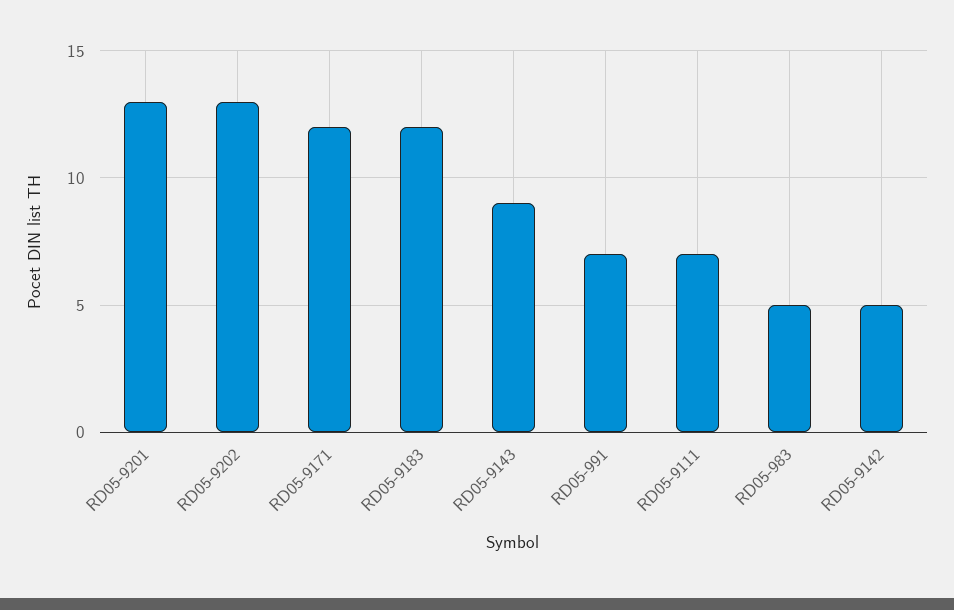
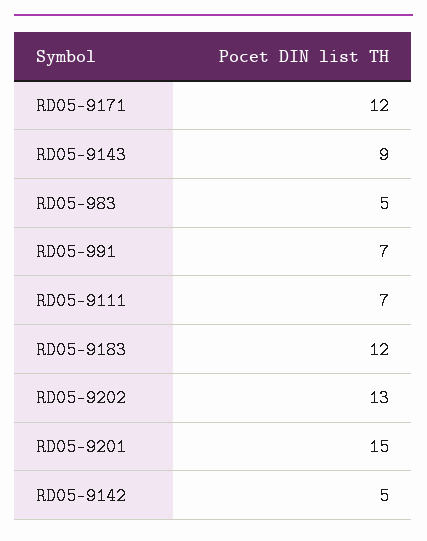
  {
-   "RD05-9201": 13,
+   "RD05-9201": 15,
    "RD05-9202": 13,
    "RD05-9171": 12,
    "RD05-9183": 12,
    "RD05-9143": 9,
    "RD05-991": 7,
    "RD05-9111": 7,
    "RD05-983": 5,
    "RD05-9142": 5
  }

